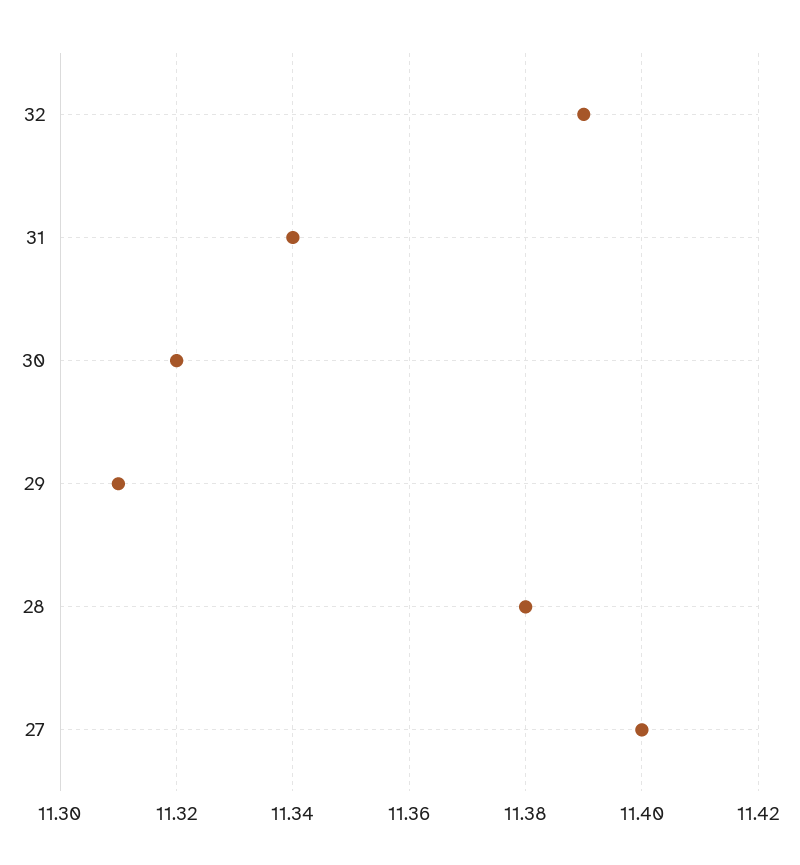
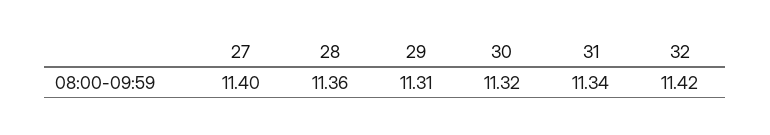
  {
-   "32": 11.39,
+   "32": 11.42,
    "31": 11.34,
    "30": 11.32,
    "29": 11.31,
-   "28": 11.38,
+   "28": 11.36,
    "27": 11.4
  }

